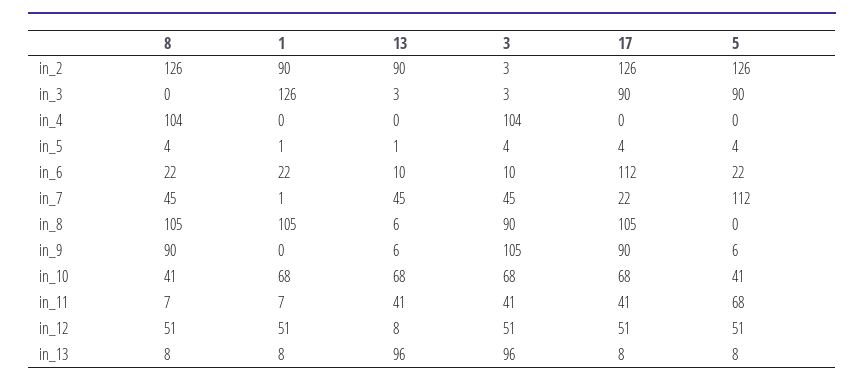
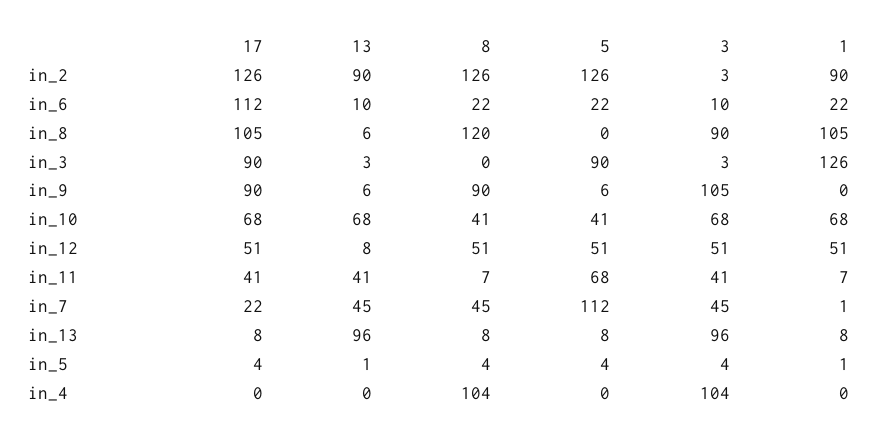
  {
    "8": {
      "in_2": 126,
      "in_3": 0,
      "in_4": 104,
      "in_5": 4,
      "in_6": 22,
      "in_7": 45,
-     "in_8": 105,
+     "in_8": 120,
      "in_9": 90,
      "in_10": 41,
      "in_11": 7,
      "in_12": 51,
      "in_13": 8
    },
    "1": {
      "in_2": 90,
      "in_3": 126,
      "in_4": 0,
      "in_5": 1,
      "in_6": 22,
      "in_7": 1,
      "in_8": 105,
      "in_9": 0,
      "in_10": 68,
      "in_11": 7,
      "in_12": 51,
      "in_13": 8
    },
    "13": {
      "in_2": 90,
      "in_3": 3,
      "in_4": 0,
      "in_5": 1,
      "in_6": 10,
      "in_7": 45,
      "in_8": 6,
      "in_9": 6,
      "in_10": 68,
      "in_11": 41,
      "in_12": 8,
      "in_13": 96
    },
    "3": {
      "in_2": 3,
      "in_3": 3,
      "in_4": 104,
      "in_5": 4,
      "in_6": 10,
      "in_7": 45,
      "in_8": 90,
      "in_9": 105,
      "in_10": 68,
      "in_11": 41,
      "in_12": 51,
      "in_13": 96
    },
    "17": {
      "in_2": 126,
      "in_3": 90,
      "in_4": 0,
      "in_5": 4,
      "in_6": 112,
      "in_7": 22,
      "in_8": 105,
      "in_9": 90,
      "in_10": 68,
      "in_11": 41,
      "in_12": 51,
      "in_13": 8
    },
    "5": {
      "in_2": 126,
      "in_3": 90,
      "in_4": 0,
      "in_5": 4,
      "in_6": 22,
      "in_7": 112,
      "in_8": 0,
      "in_9": 6,
      "in_10": 41,
      "in_11": 68,
      "in_12": 51,
      "in_13": 8
    }
  }

